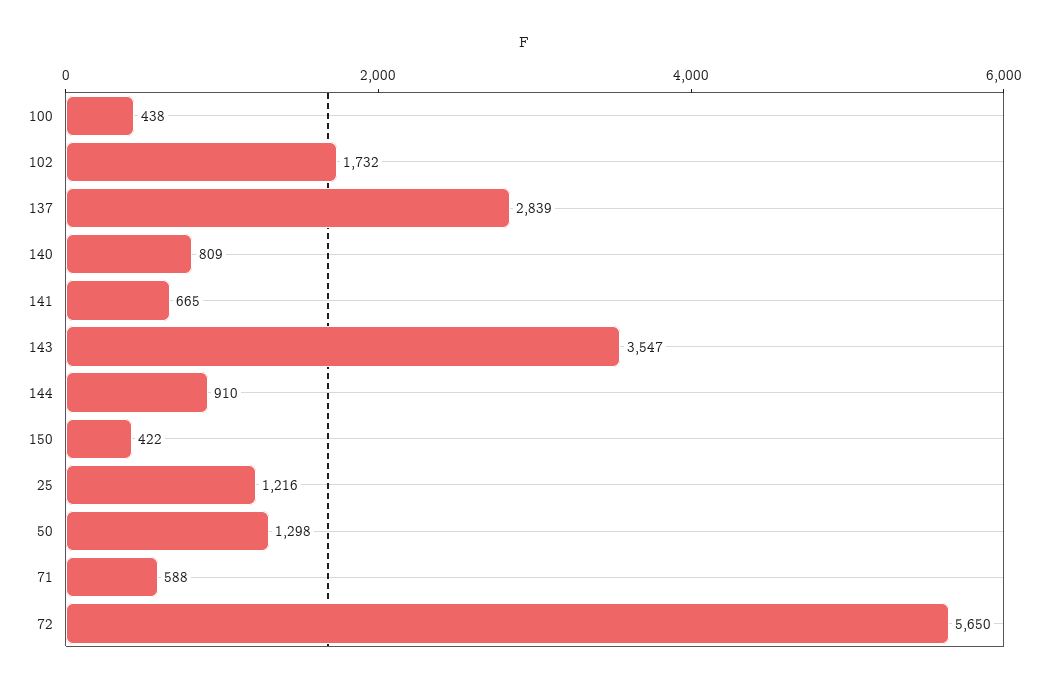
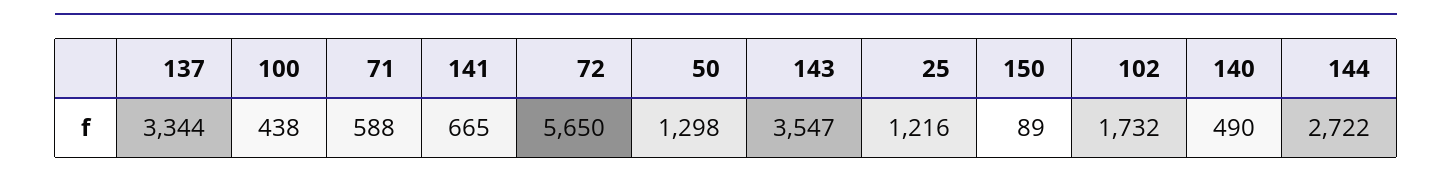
  {
    "100": 438,
    "102": 1732,
-   "137": 2839,
+   "137": 3344,
-   "140": 809,
+   "140": 490,
    "141": 665,
    "143": 3547,
-   "144": 910,
+   "144": 2722,
-   "150": 422,
+   "150": 89,
    "25": 1216,
    "50": 1298,
    "71": 588,
    "72": 5650
  }

